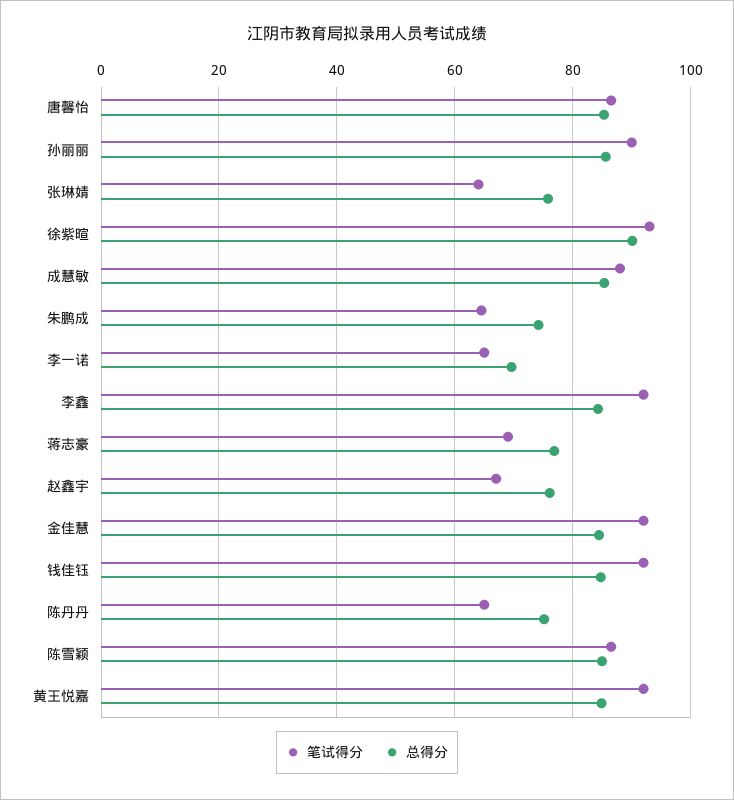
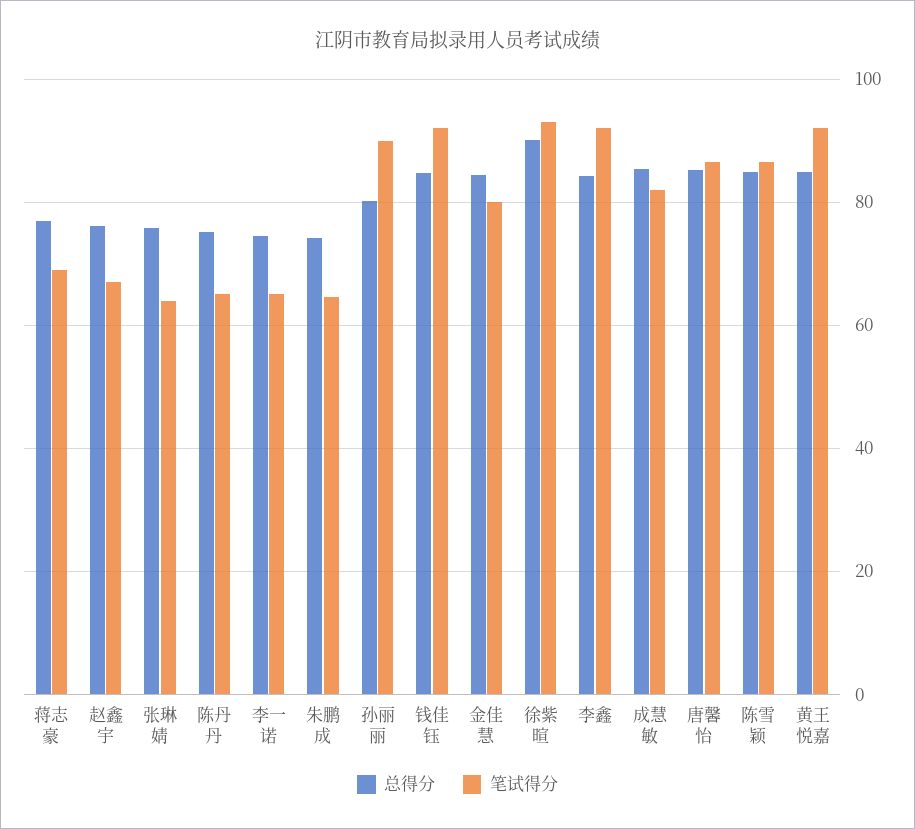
  {
    "笔试得分": {
      "唐馨怡": 86,
      "孙丽丽": 90,
      "张琳婧": 64,
      "徐紫暄": 94,
-     "成慧敏": 88,
+     "成慧敏": 82,
      "朱鹏成": 64,
      "李一诺": 66,
      "李鑫": 92,
      "蒋志豪": 70,
      "赵鑫宇": 68,
-     "金佳慧": 92,
+     "金佳慧": 80,
      "钱佳钰": 92,
      "陈丹丹": 66,
      "陈雪颖": 86,
      "黄王悦嘉": 92
    },
    "总得分": {
      "唐馨怡": 86,
-     "孙丽丽": 86,
+     "孙丽丽": 80,
      "张琳婧": 76,
      "徐紫暄": 90,
      "成慧敏": 86,
      "朱鹏成": 74,
-     "李一诺": 70,
+     "李一诺": 74,
      "李鑫": 84,
      "蒋志豪": 76,
      "赵鑫宇": 76,
      "金佳慧": 84,
      "钱佳钰": 84,
      "陈丹丹": 76,
      "陈雪颖": 84,
      "黄王悦嘉": 84
    }
  }

